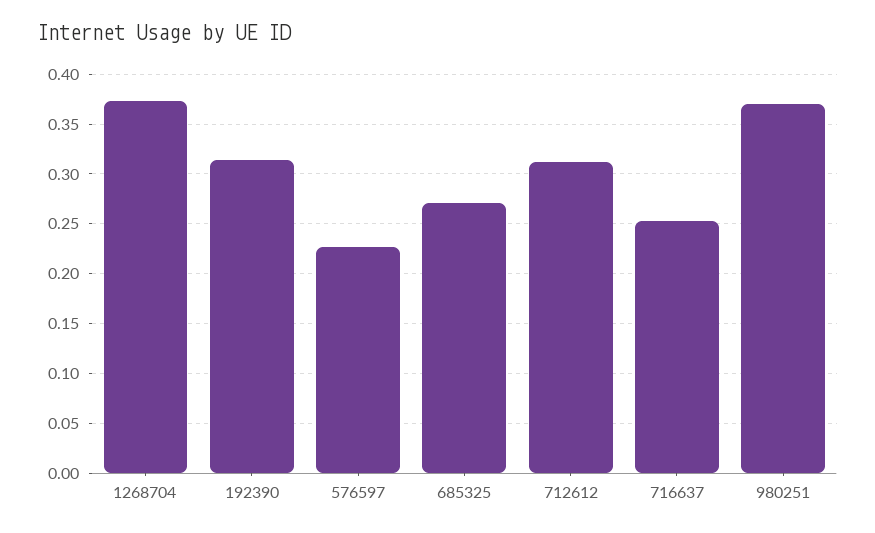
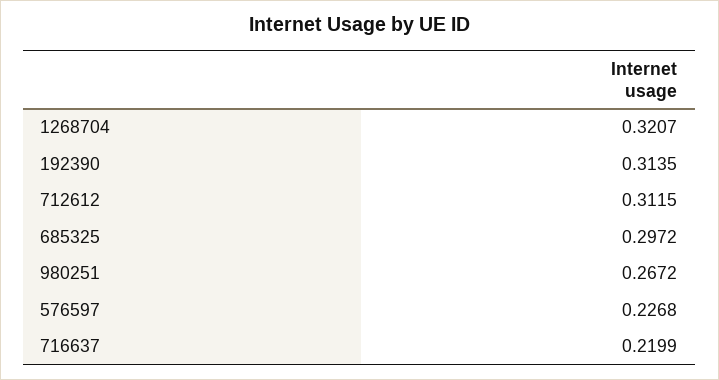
  {
-   "1268704": 0.37,
+   "1268704": 0.3207,
    "192390": 0.3135,
    "576597": 0.2268,
-   "685325": 0.27,
+   "685325": 0.2972,
    "712612": 0.3115,
-   "716637": 0.25,
+   "716637": 0.2199,
-   "980251": 0.37
+   "980251": 0.2672
  }

